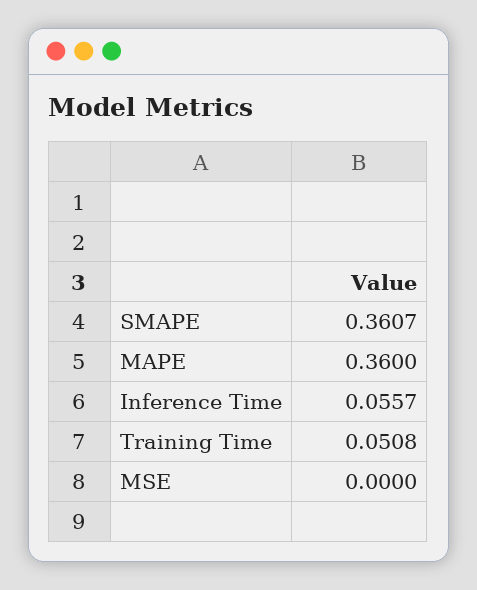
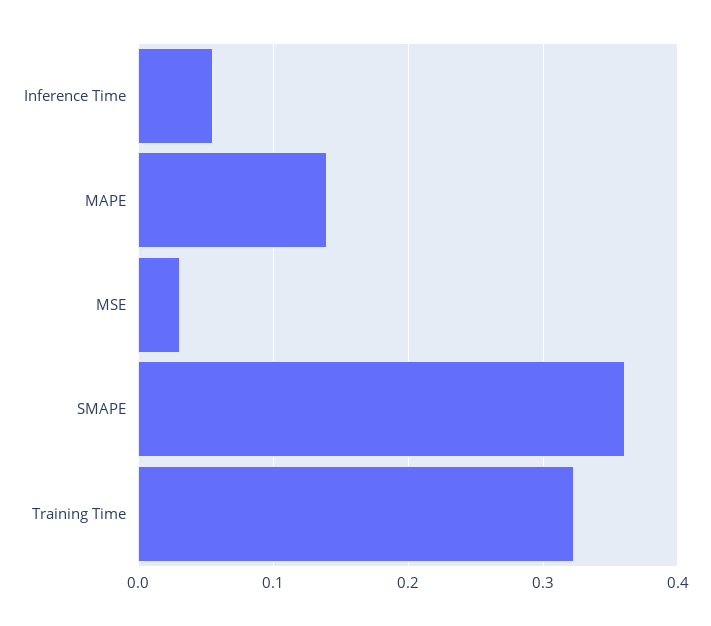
  {
    "SMAPE": 0.3607,
-   "MAPE": 0.36,
+   "MAPE": 0.14,
    "Inference Time": 0.0557,
-   "Training Time": 0.0508,
+   "Training Time": 0.32,
-   "MSE": 0
+   "MSE": 0.03
  }

